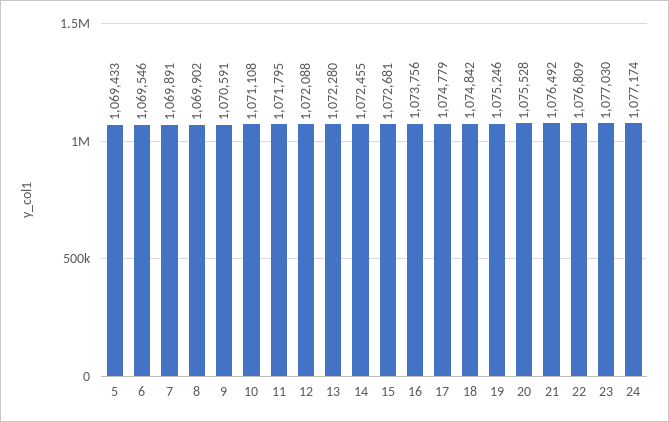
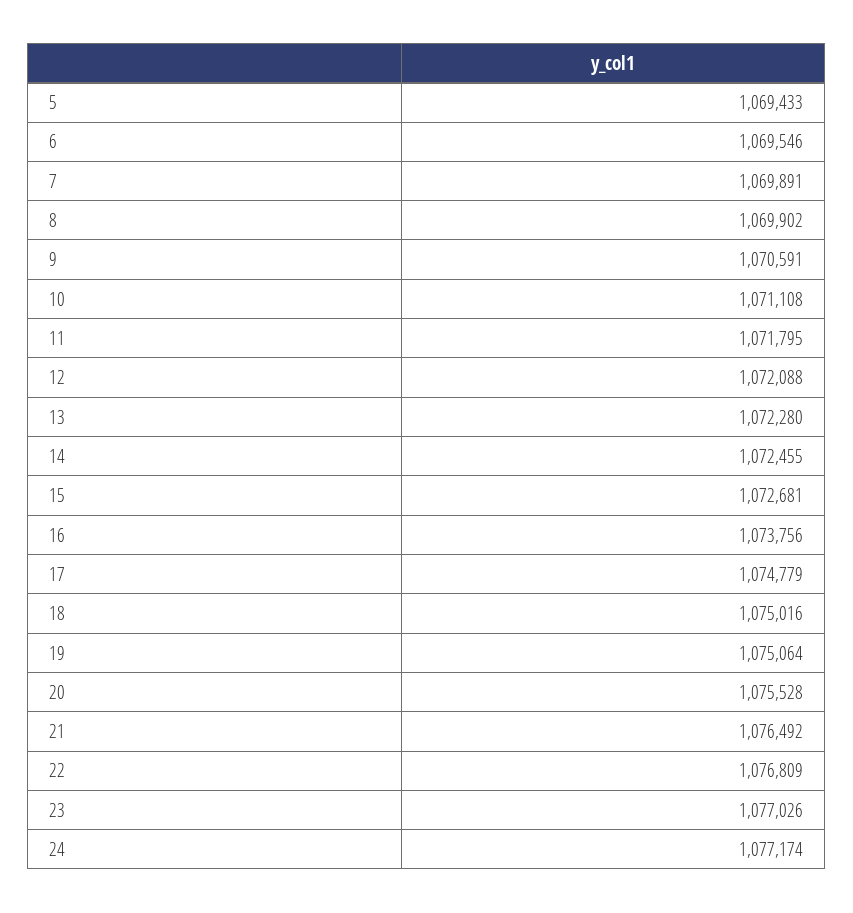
  {
    "5": 1069433,
    "6": 1069546,
    "7": 1069891,
    "8": 1069902,
    "9": 1070591,
    "10": 1071108,
    "11": 1071795,
    "12": 1072088,
    "13": 1072280,
    "14": 1072455,
    "15": 1072681,
    "16": 1073756,
    "17": 1074779,
-   "18": 1074842,
+   "18": 1075016,
-   "19": 1075246,
+   "19": 1075064,
    "20": 1075528,
    "21": 1076492,
    "22": 1076809,
-   "23": 1077030,
+   "23": 1077026,
    "24": 1077174
  }

